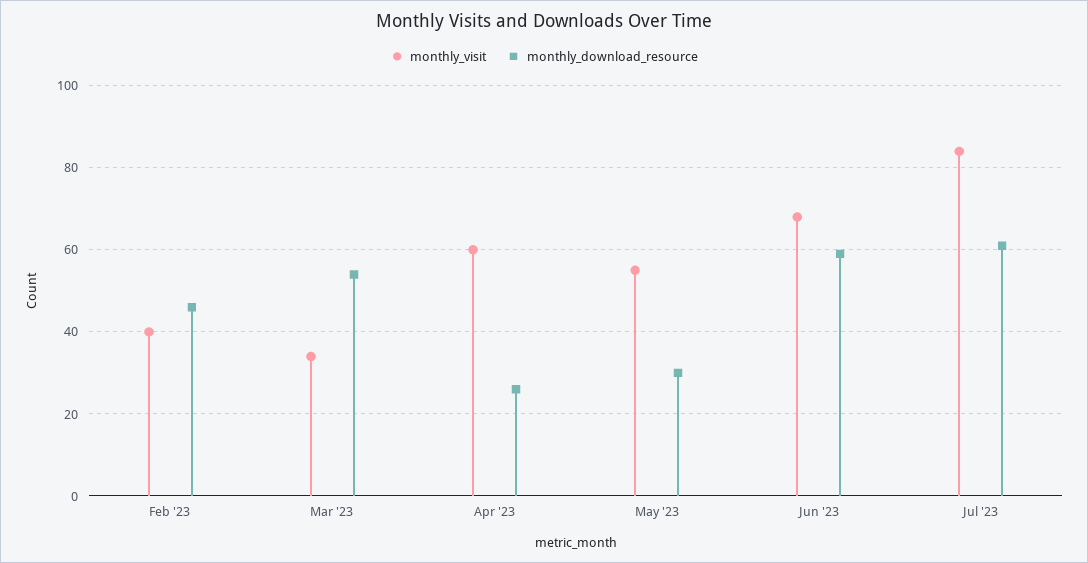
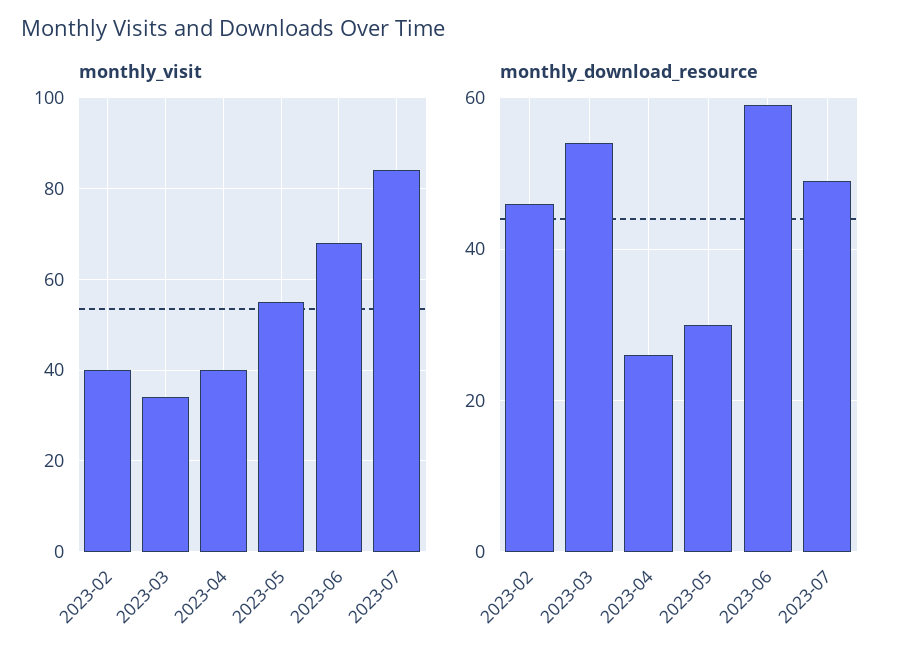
  {
    "monthly_visit": {
      "Feb '23": 40,
      "Mar '23": 35,
-     "Apr '23": 60,
+     "Apr '23": 40,
      "May '23": 55,
      "Jun '23": 70,
      "Jul '23": 85
    },
    "monthly_download_resource": {
      "Feb '23": 45,
      "Mar '23": 55,
      "Apr '23": 25,
      "May '23": 30,
      "Jun '23": 60,
-     "Jul '23": 60
+     "Jul '23": 50
    }
  }

